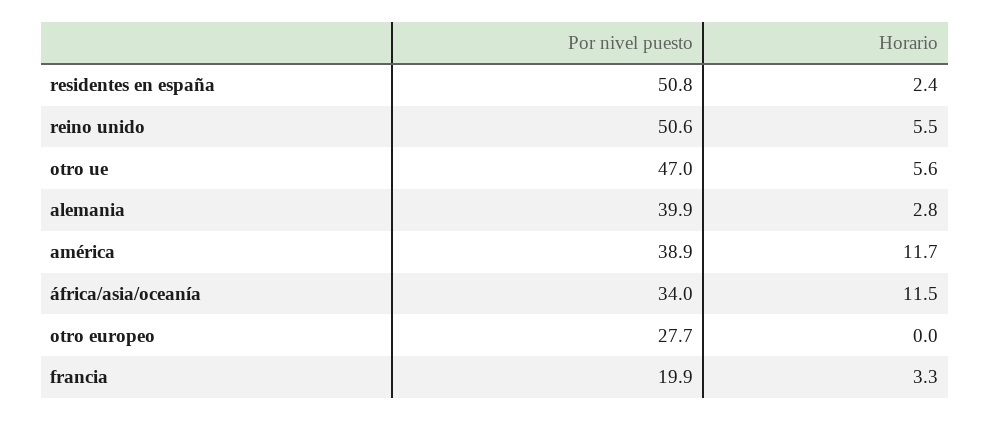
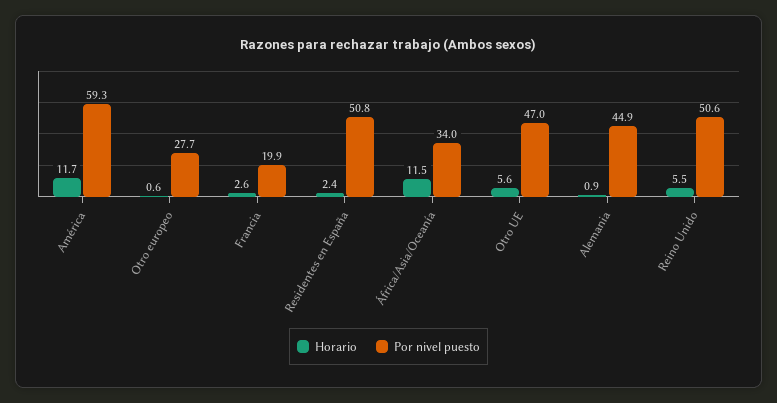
  {
    "Por nivel puesto": {
      "residentes en españa": 50.8,
      "reino unido": 50.6,
      "otro ue": 47,
-     "alemania": 39.9,
+     "alemania": 44.9,
-     "américa": 38.9,
+     "américa": 59.3,
      "áfrica/asia/oceanía": 34,
      "otro europeo": 27.7,
      "francia": 19.9
    },
    "Horario": {
      "residentes en españa": 2.4,
      "reino unido": 5.5,
      "otro ue": 5.6,
-     "alemania": 2.8,
+     "alemania": 0.9,
      "américa": 11.7,
      "áfrica/asia/oceanía": 11.5,
-     "otro europeo": 0,
+     "otro europeo": 0.6,
-     "francia": 3.3
+     "francia": 2.6
    }
  }

